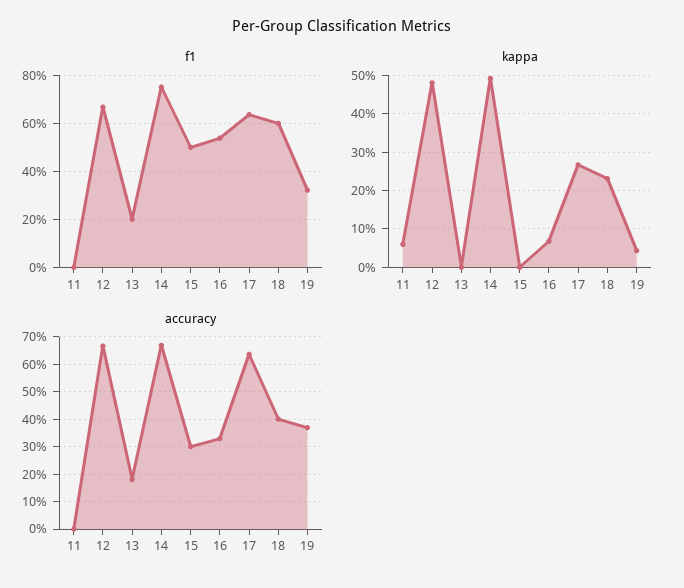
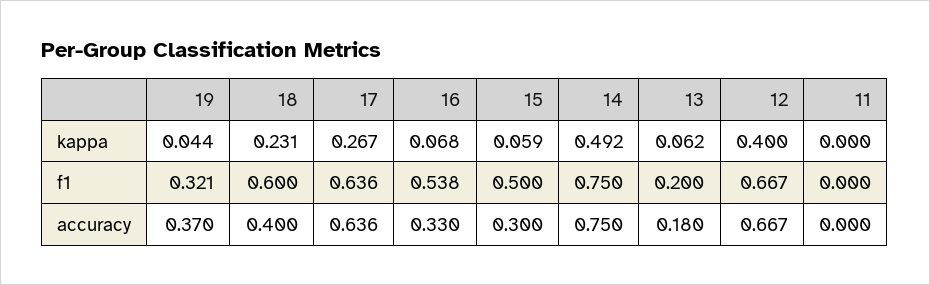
  {
    "f1": {
      "11": 0,
      "12": 0.667,
      "13": 0.2,
      "14": 0.75,
      "15": 0.5,
      "16": 0.538,
      "17": 0.636,
      "18": 0.6,
      "19": 0.321
    },
    "kappa": {
-     "11": 0.06,
+     "11": 0,
-     "12": 0.48,
+     "12": 0.4,
-     "13": 0,
+     "13": 0.062,
      "14": 0.492,
-     "15": 0,
+     "15": 0.059,
      "16": 0.068,
      "17": 0.267,
      "18": 0.231,
      "19": 0.044
    },
    "accuracy": {
      "11": 0,
      "12": 0.667,
      "13": 0.18,
-     "14": 0.675,
+     "14": 0.75,
      "15": 0.3,
      "16": 0.33,
      "17": 0.636,
      "18": 0.4,
      "19": 0.37
    }
  }

